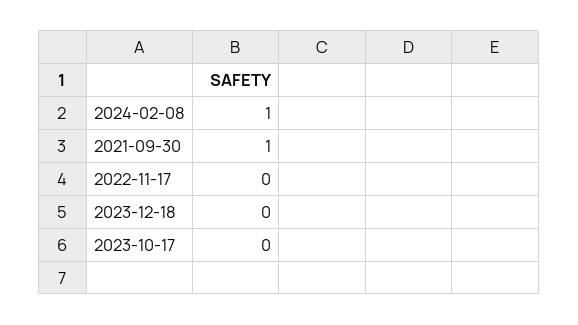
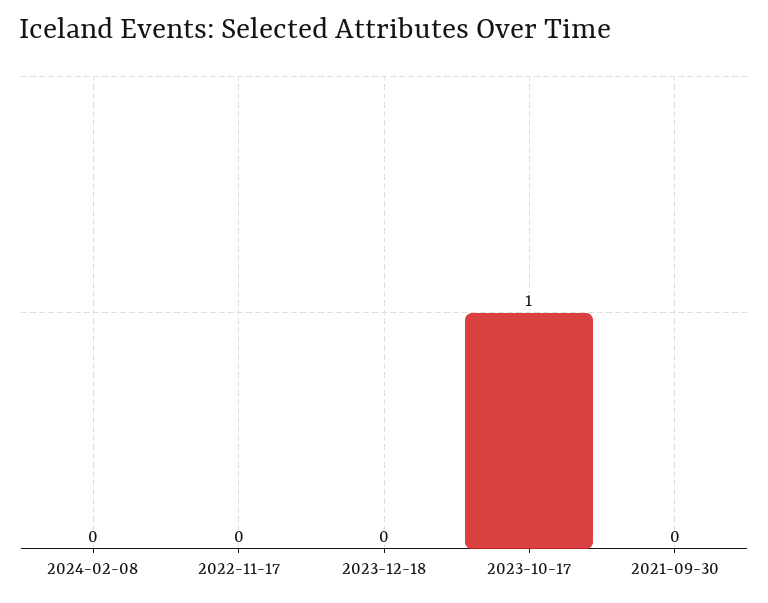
  {
-   "2024-02-08": 1,
+   "2024-02-08": 0,
-   "2021-09-30": 1,
+   "2021-09-30": 0,
    "2022-11-17": 0,
    "2023-12-18": 0,
-   "2023-10-17": 0
+   "2023-10-17": 1
  }

